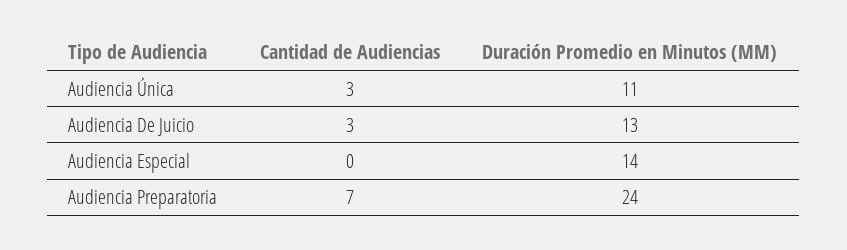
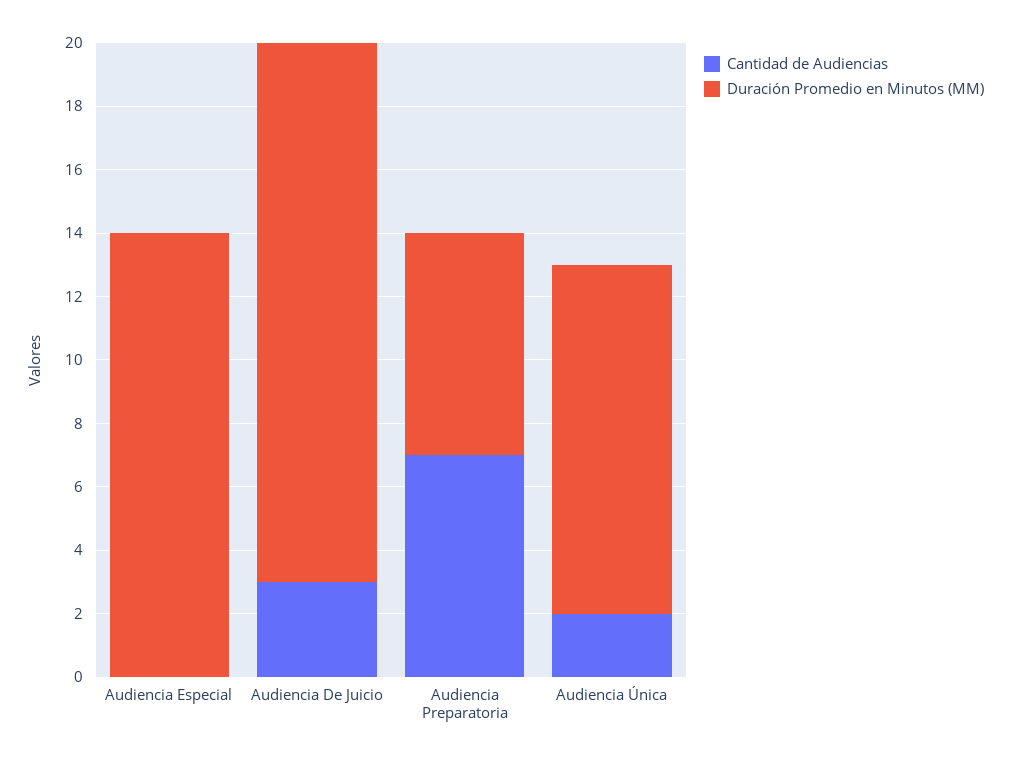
  {
    "Cantidad de Audiencias": {
-     "Audiencia Única": 3,
+     "Audiencia Única": 2,
      "Audiencia De Juicio": 3,
      "Audiencia Especial": 0,
      "Audiencia Preparatoria": 7
    },
    "Duración Promedio en Minutos (MM)": {
      "Audiencia Única": 11,
-     "Audiencia De Juicio": 13,
+     "Audiencia De Juicio": 17,
      "Audiencia Especial": 14,
-     "Audiencia Preparatoria": 24
+     "Audiencia Preparatoria": 7
    }
  }

